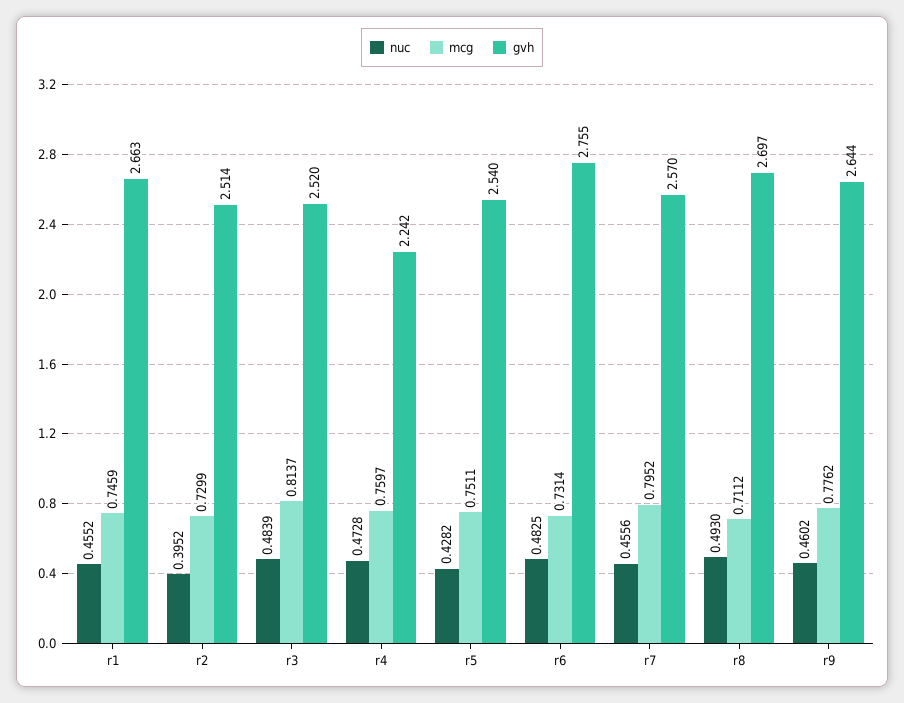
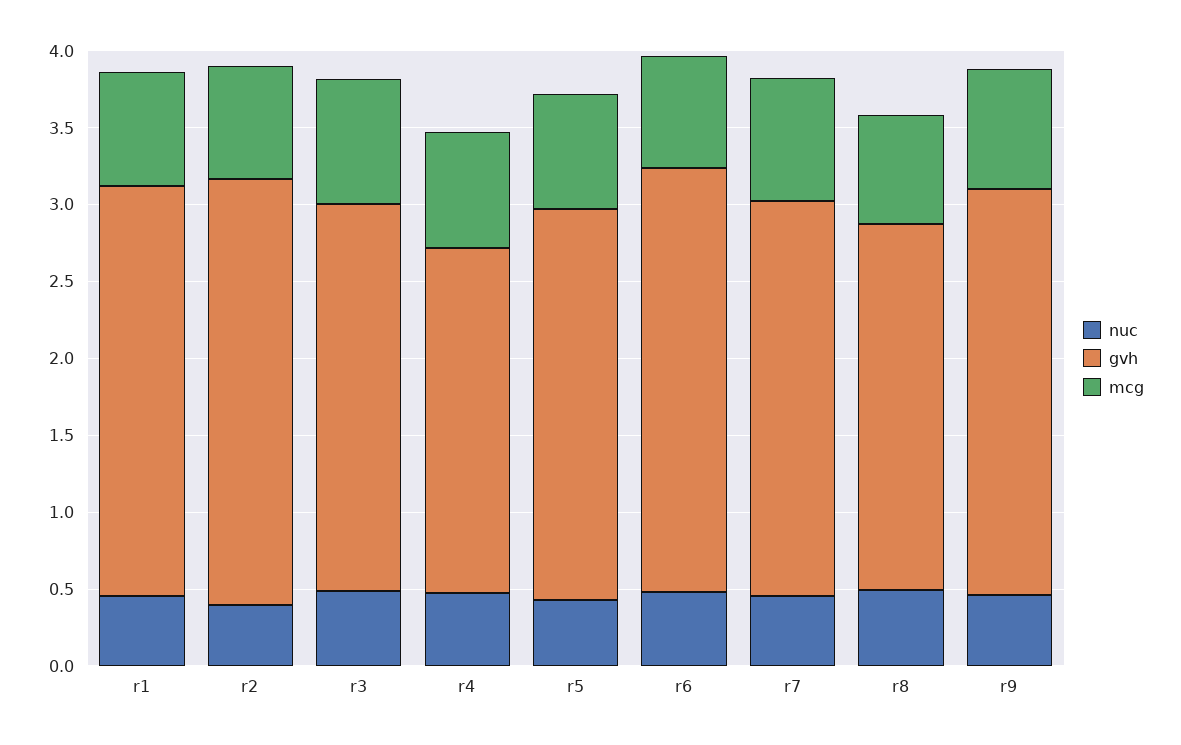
  {
    "nuc": {
      "r1": 0.4552,
      "r2": 0.3952,
      "r3": 0.4839,
      "r4": 0.4728,
      "r5": 0.4282,
      "r6": 0.4825,
      "r7": 0.4556,
      "r8": 0.493,
      "r9": 0.4602
    },
    "mcg": {
      "r1": 0.7459,
      "r2": 0.7299,
      "r3": 0.8137,
      "r4": 0.7597,
      "r5": 0.7511,
      "r6": 0.7314,
      "r7": 0.7952,
      "r8": 0.7112,
      "r9": 0.7762
    },
    "gvh": {
      "r1": 2.663,
-     "r2": 2.514,
+     "r2": 2.8,
      "r3": 2.52,
      "r4": 2.242,
      "r5": 2.54,
      "r6": 2.755,
      "r7": 2.57,
-     "r8": 2.697,
+     "r8": 2.4,
      "r9": 2.644
    }
  }

